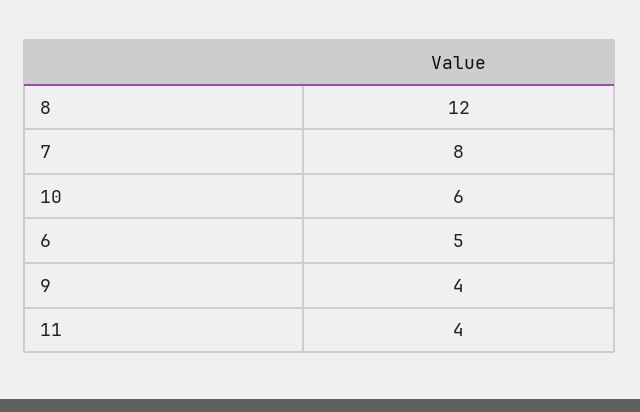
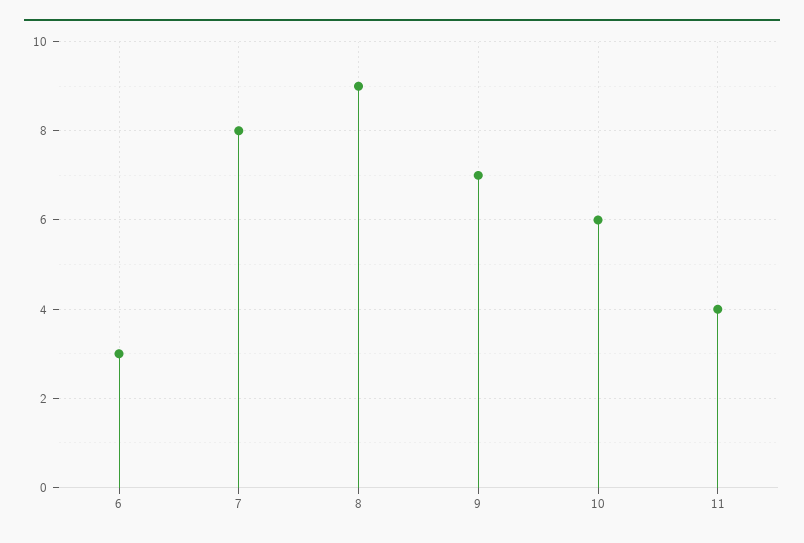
  {
-   "8": 12,
+   "8": 9,
    "7": 8,
    "10": 6,
-   "6": 5,
+   "6": 3,
-   "9": 4,
+   "9": 7,
    "11": 4
  }

